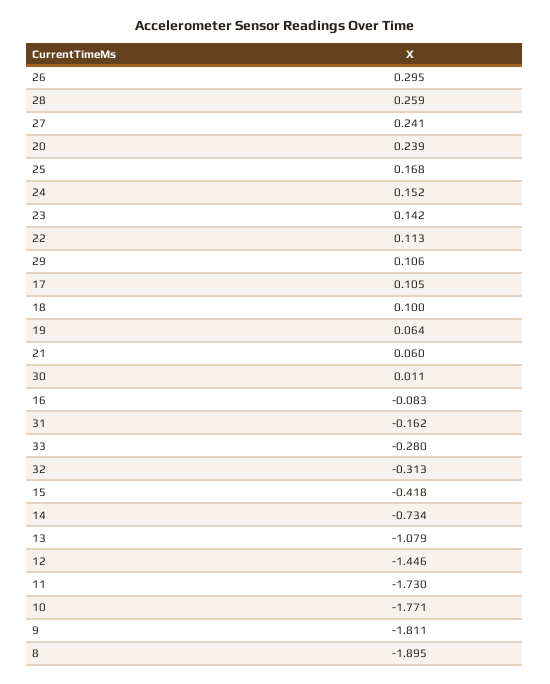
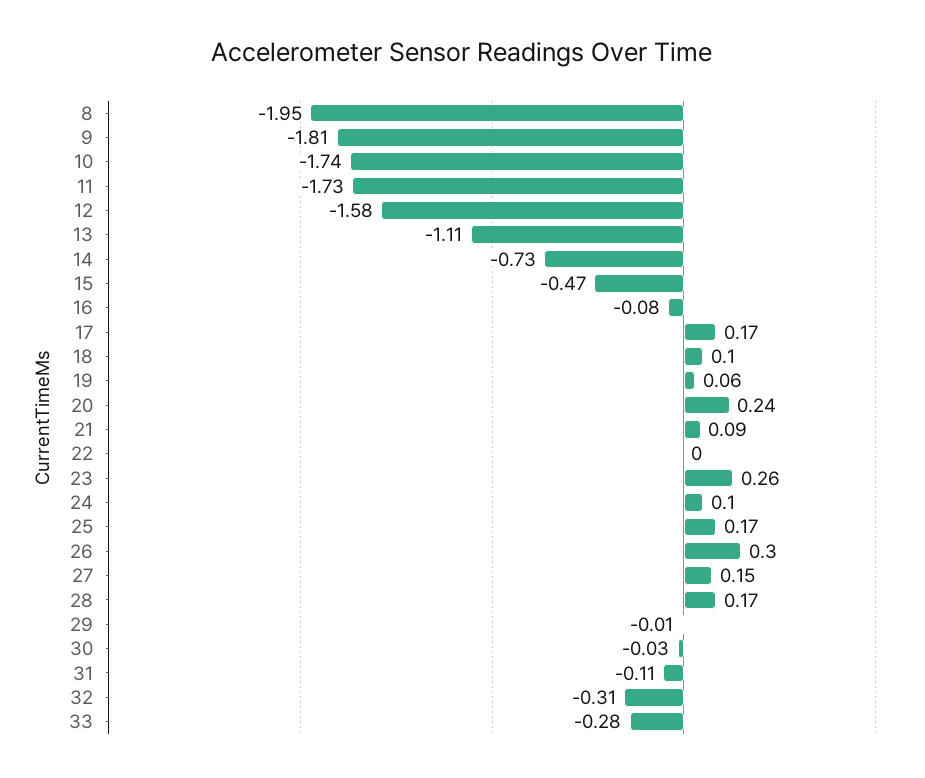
  {
    "26": 0.295,
-   "28": 0.259,
+   "28": 0.17,
-   "27": 0.241,
+   "27": 0.15,
    "20": 0.239,
    "25": 0.168,
-   "24": 0.152,
+   "24": 0.1,
-   "23": 0.142,
+   "23": 0.26,
-   "22": 0.113,
+   "22": 0,
-   "29": 0.106,
+   "29": -0.01,
-   "17": 0.105,
+   "17": 0.17,
    "18": 0.1,
    "19": 0.064,
-   "21": 0.06,
+   "21": 0.09,
-   "30": 0.011,
+   "30": -0.03,
    "16": -0.083,
-   "31": -0.162,
+   "31": -0.11,
    "33": -0.28,
    "32": -0.313,
-   "15": -0.418,
+   "15": -0.47,
    "14": -0.734,
-   "13": -1.079,
+   "13": -1.11,
-   "12": -1.446,
+   "12": -1.58,
    "11": -1.73,
-   "10": -1.771,
+   "10": -1.74,
    "9": -1.811,
-   "8": -1.895
+   "8": -1.95
  }

